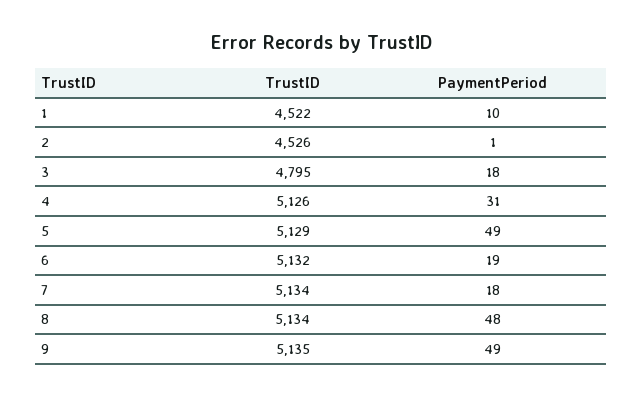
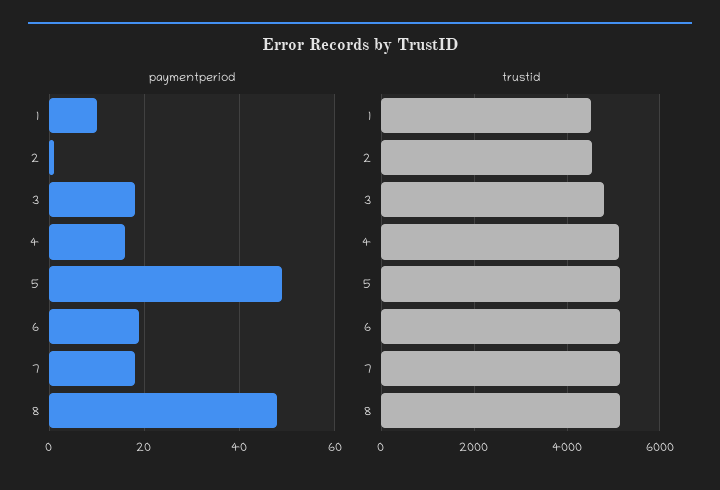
  {
    "TrustID": {
      "1": 4522,
      "2": 4526,
      "3": 4795,
      "4": 5126,
      "5": 5129,
      "6": 5132,
      "7": 5134,
-     "8": 5134,
+     "8": 5134
-     "9": 5135
    },
    "PaymentPeriod": {
      "1": 10,
      "2": 1,
      "3": 18,
-     "4": 31,
+     "4": 15,
      "5": 49,
      "6": 19,
      "7": 18,
-     "8": 48,
+     "8": 48
-     "9": 49
    }
  }

